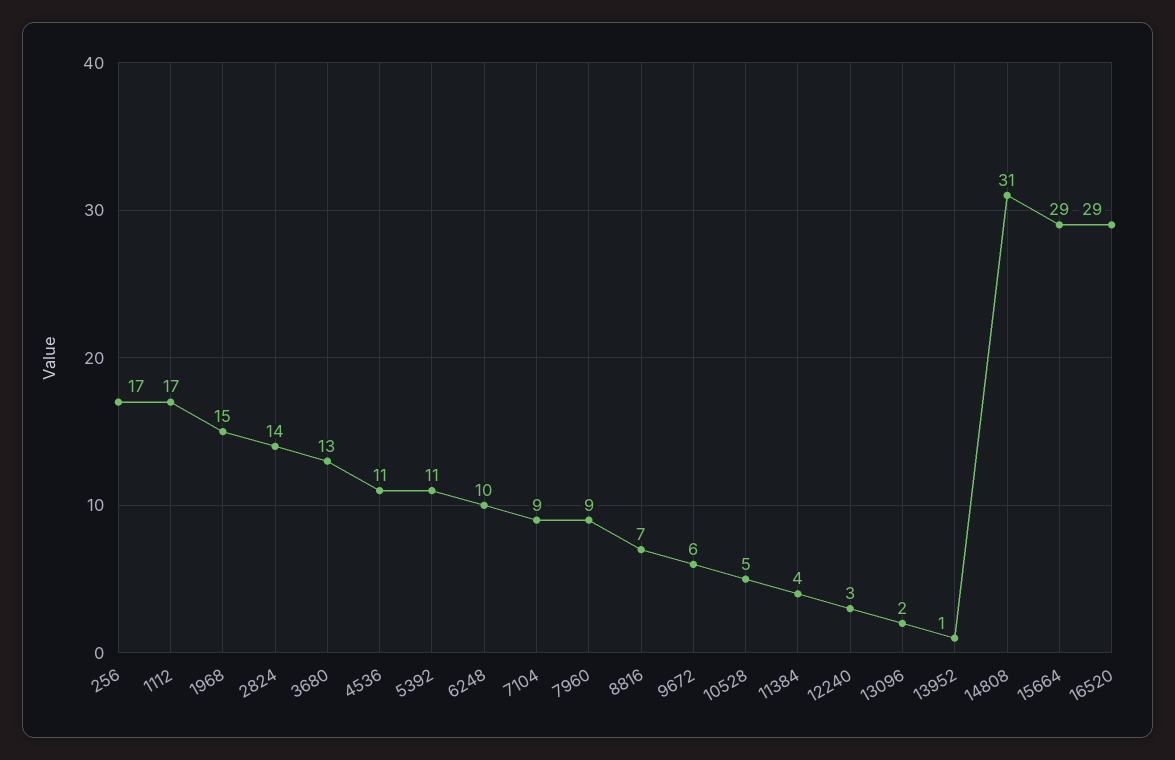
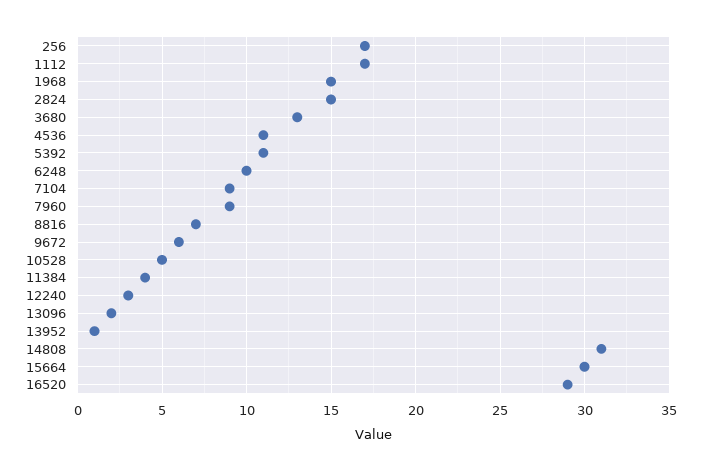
  {
    "256": 17,
    "1112": 17,
    "1968": 15,
-   "2824": 14,
+   "2824": 15,
    "3680": 13,
    "4536": 11,
    "5392": 11,
    "6248": 10,
    "7104": 9,
    "7960": 9,
    "8816": 7,
    "9672": 6,
    "10528": 5,
    "11384": 4,
    "12240": 3,
    "13096": 2,
    "13952": 1,
    "14808": 31,
-   "15664": 29,
+   "15664": 30,
    "16520": 29
  }

